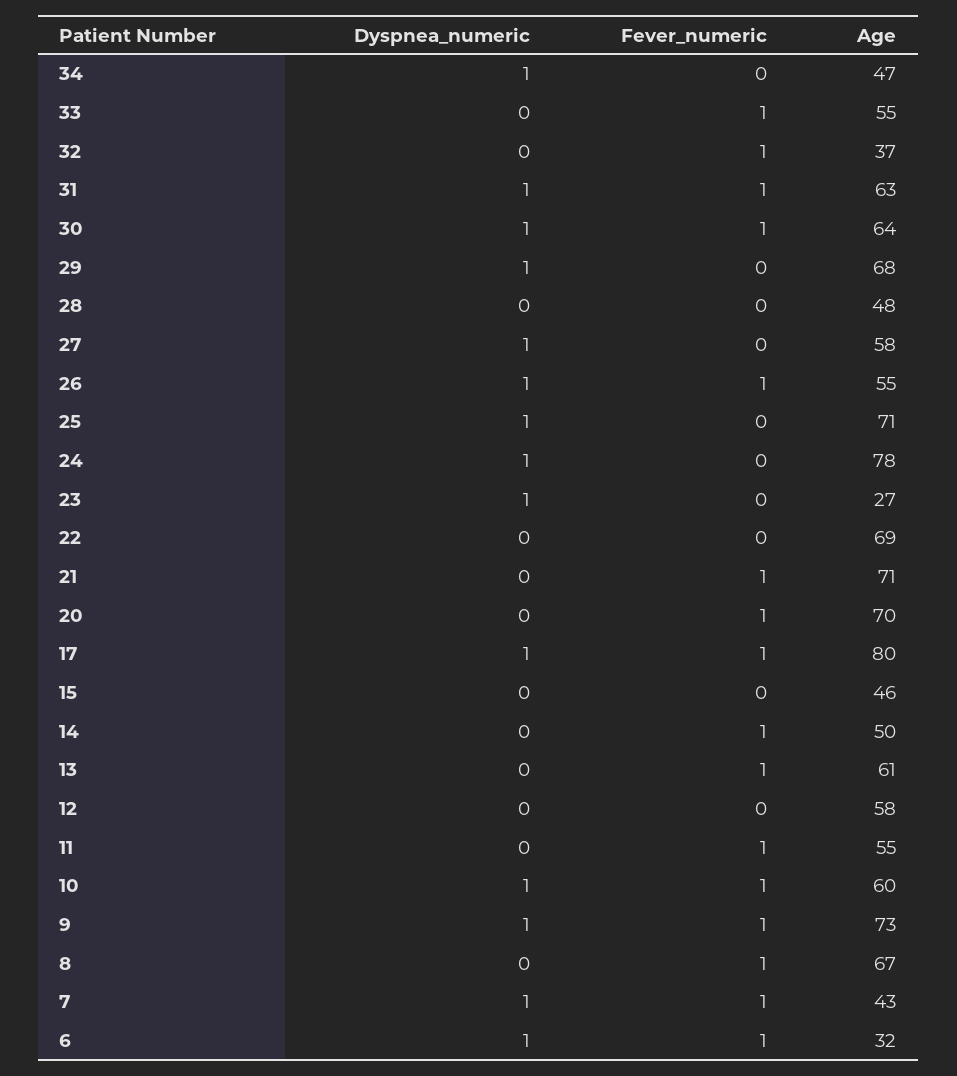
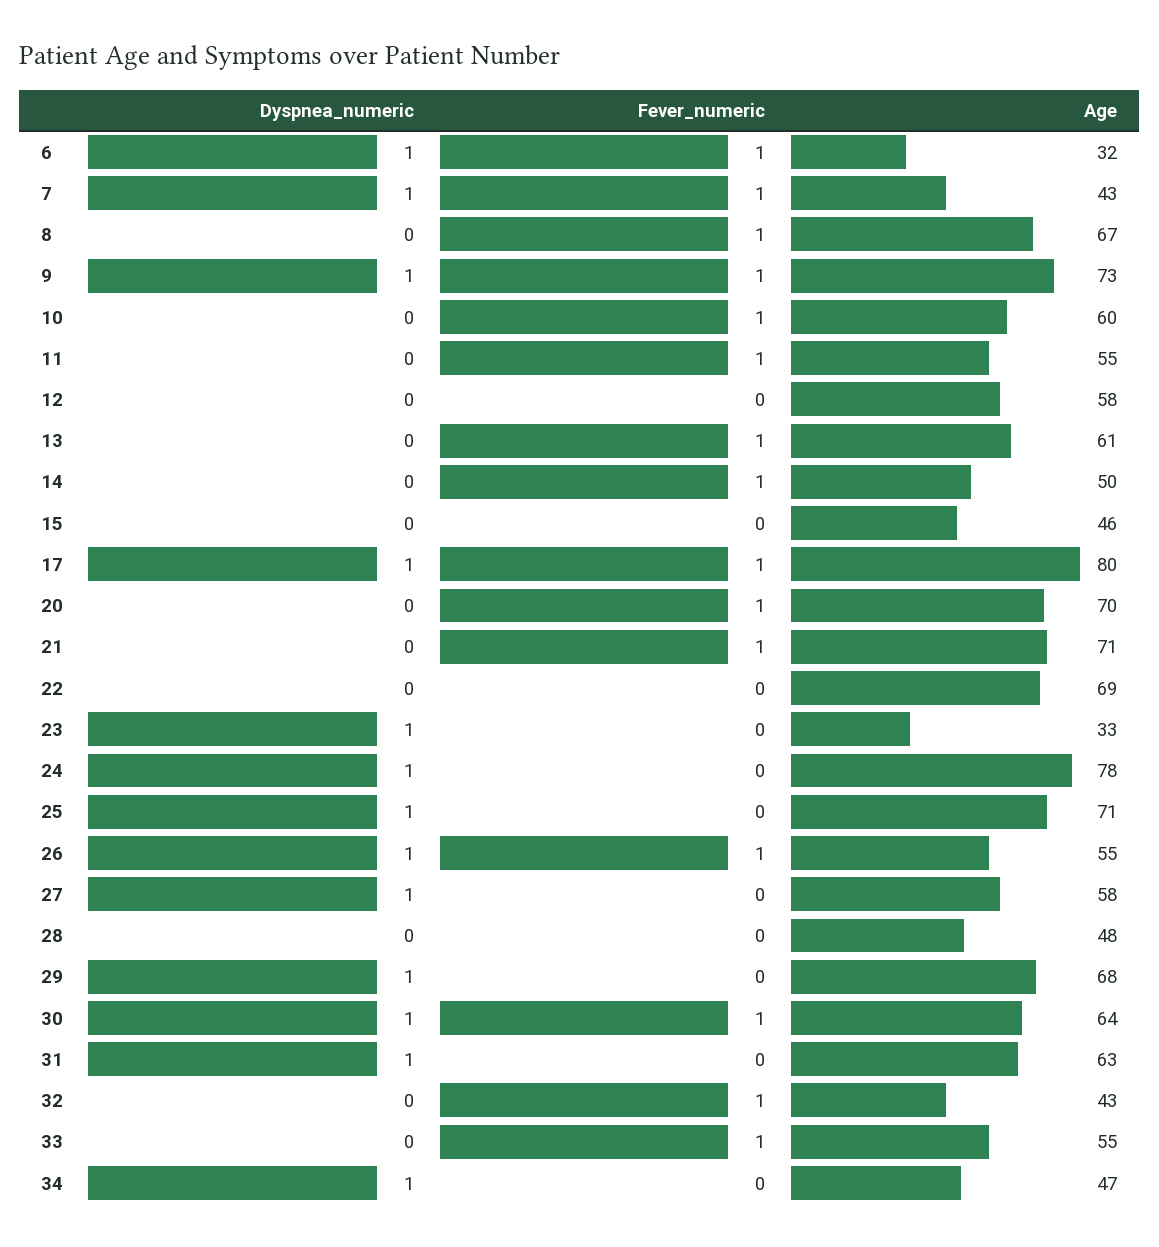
  {
    "Dyspnea_numeric": {
      "34": 1,
      "33": 0,
      "32": 0,
      "31": 1,
      "30": 1,
      "29": 1,
      "28": 0,
      "27": 1,
      "26": 1,
      "25": 1,
      "24": 1,
      "23": 1,
      "22": 0,
      "21": 0,
      "20": 0,
      "17": 1,
      "15": 0,
      "14": 0,
      "13": 0,
      "12": 0,
      "11": 0,
-     "10": 1,
+     "10": 0,
      "9": 1,
      "8": 0,
      "7": 1,
      "6": 1
    },
    "Fever_numeric": {
      "34": 0,
      "33": 1,
      "32": 1,
-     "31": 1,
+     "31": 0,
      "30": 1,
      "29": 0,
      "28": 0,
      "27": 0,
      "26": 1,
      "25": 0,
      "24": 0,
      "23": 0,
      "22": 0,
      "21": 1,
      "20": 1,
      "17": 1,
      "15": 0,
      "14": 1,
      "13": 1,
      "12": 0,
      "11": 1,
      "10": 1,
      "9": 1,
      "8": 1,
      "7": 1,
      "6": 1
    },
    "Age": {
      "34": 47,
      "33": 55,
-     "32": 37,
+     "32": 43,
      "31": 63,
      "30": 64,
      "29": 68,
      "28": 48,
      "27": 58,
      "26": 55,
      "25": 71,
      "24": 78,
-     "23": 27,
+     "23": 33,
      "22": 69,
      "21": 71,
      "20": 70,
      "17": 80,
      "15": 46,
      "14": 50,
      "13": 61,
      "12": 58,
      "11": 55,
      "10": 60,
      "9": 73,
      "8": 67,
      "7": 43,
      "6": 32
    }
  }

